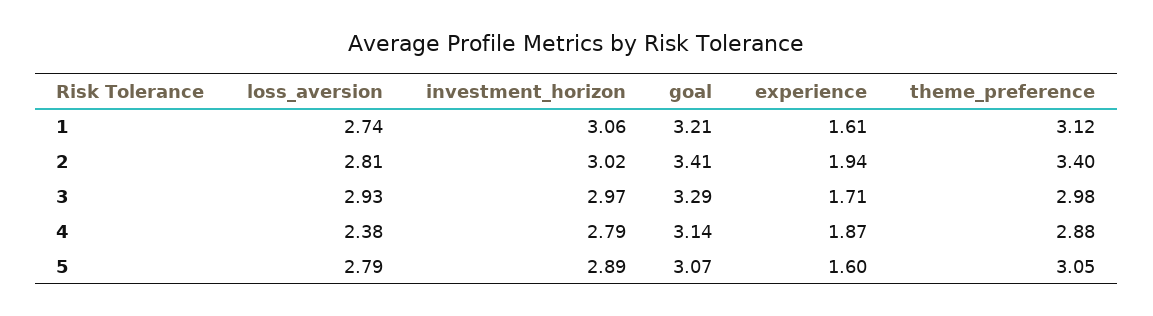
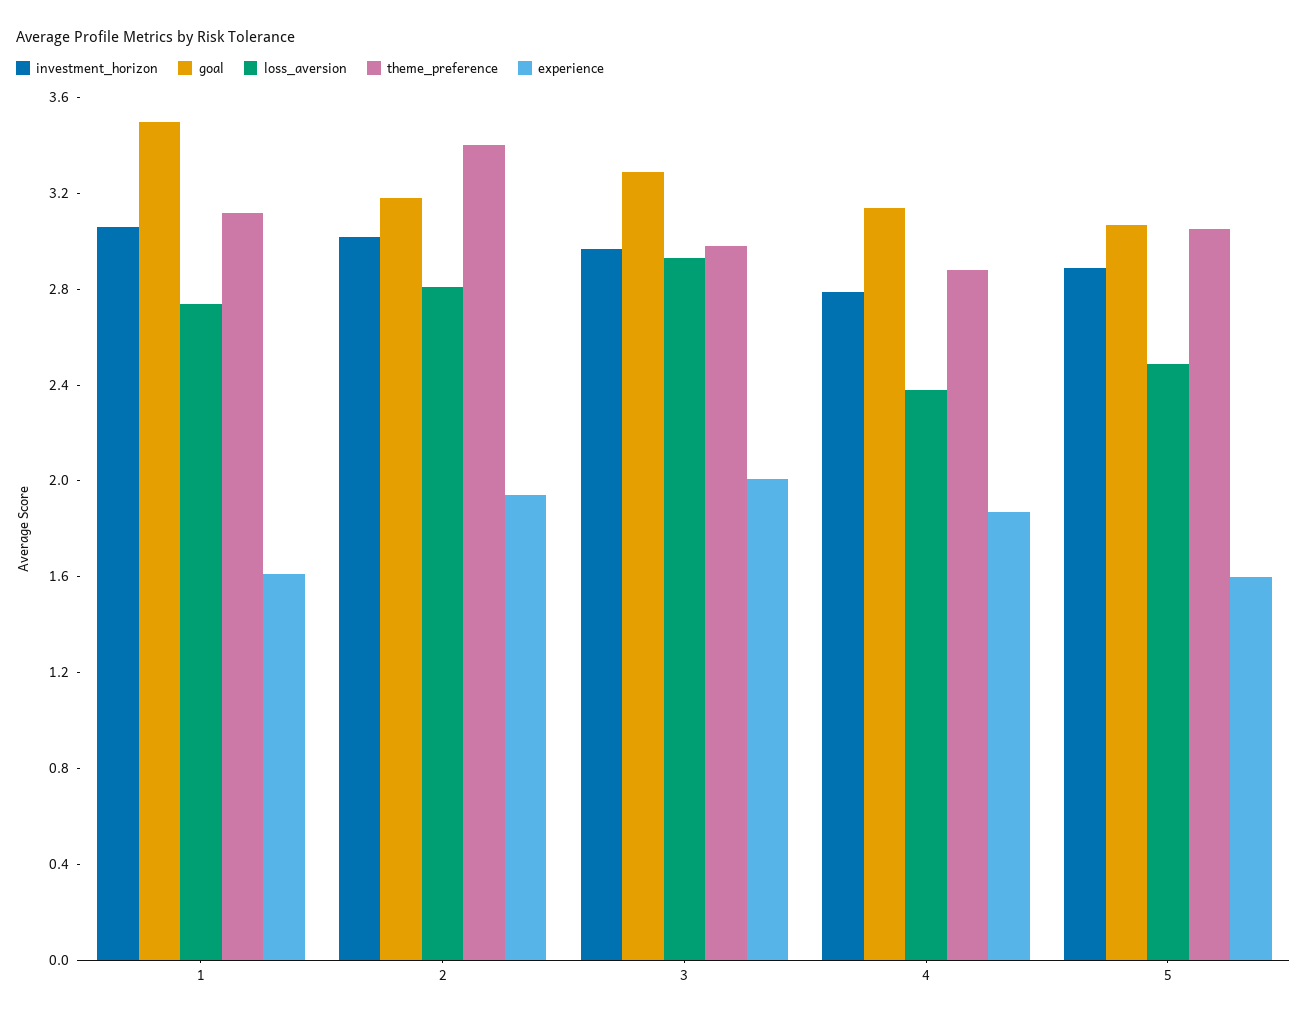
  {
    "loss_aversion": {
      "1": 2.74,
      "2": 2.81,
      "3": 2.93,
      "4": 2.38,
-     "5": 2.79
+     "5": 2.5
    },
    "investment_horizon": {
      "1": 3.06,
      "2": 3.02,
      "3": 2.97,
      "4": 2.79,
      "5": 2.89
    },
    "goal": {
-     "1": 3.21,
+     "1": 3.5,
-     "2": 3.41,
+     "2": 3.2,
      "3": 3.29,
      "4": 3.14,
      "5": 3.07
    },
    "experience": {
      "1": 1.61,
      "2": 1.94,
-     "3": 1.71,
+     "3": 2,
      "4": 1.87,
      "5": 1.6
    },
    "theme_preference": {
      "1": 3.12,
      "2": 3.4,
      "3": 2.98,
      "4": 2.88,
      "5": 3.05
    }
  }

